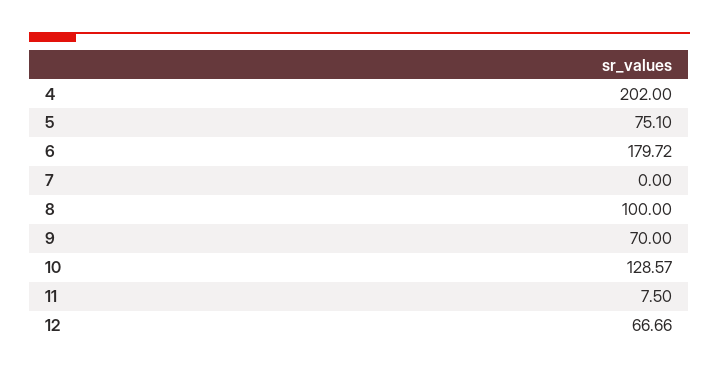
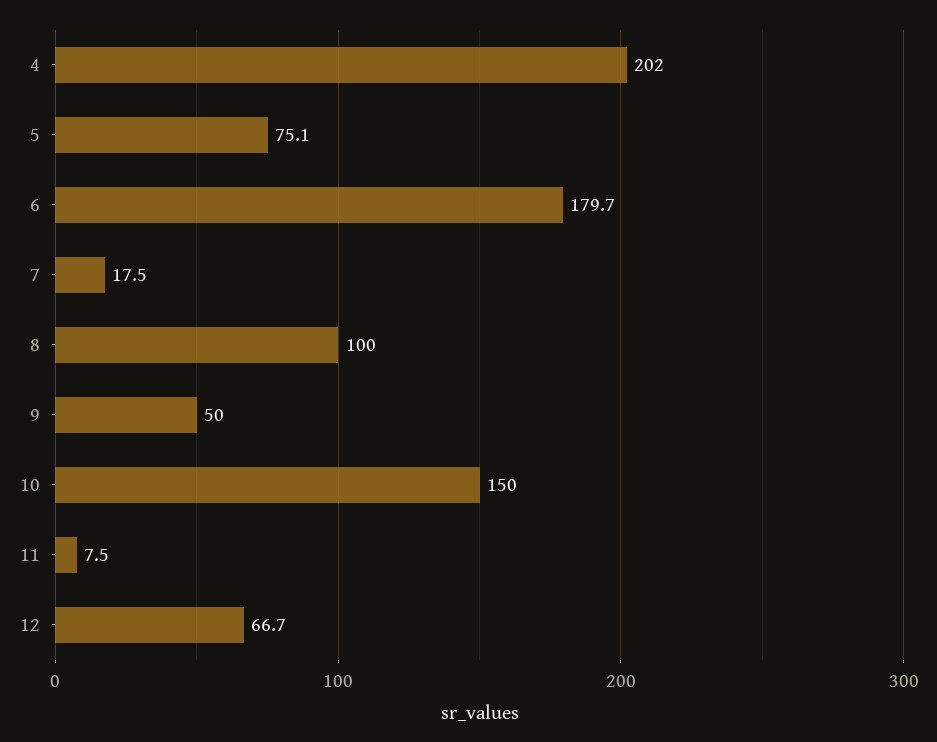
  {
    "4": 202,
    "5": 75.1,
    "6": 179.72,
-   "7": 0,
+   "7": 17.5,
    "8": 100,
-   "9": 70,
+   "9": 50,
-   "10": 128.57,
+   "10": 150,
    "11": 7.5,
    "12": 66.66
  }

